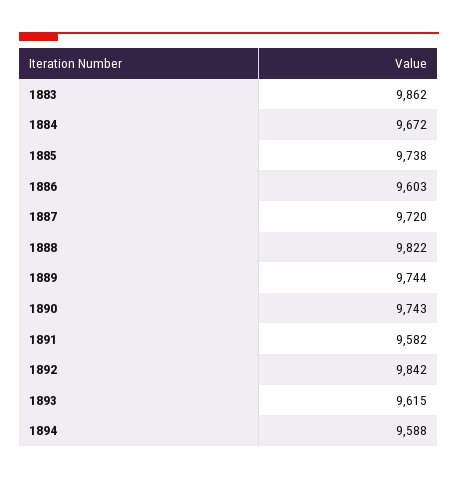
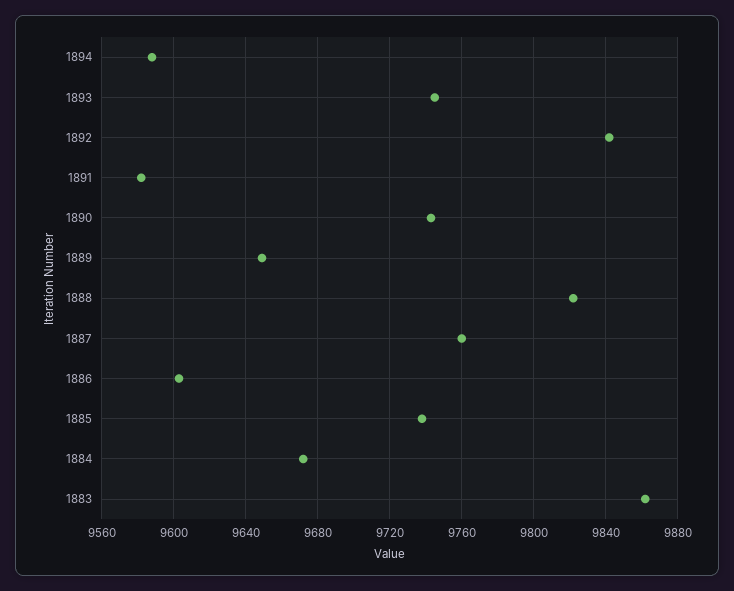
  {
    "1883": 9862,
    "1884": 9672,
    "1885": 9738,
    "1886": 9603,
-   "1887": 9720,
+   "1887": 9760,
    "1888": 9822,
-   "1889": 9744,
+   "1889": 9650,
    "1890": 9743,
    "1891": 9582,
    "1892": 9842,
-   "1893": 9615,
+   "1893": 9745,
    "1894": 9588
  }

